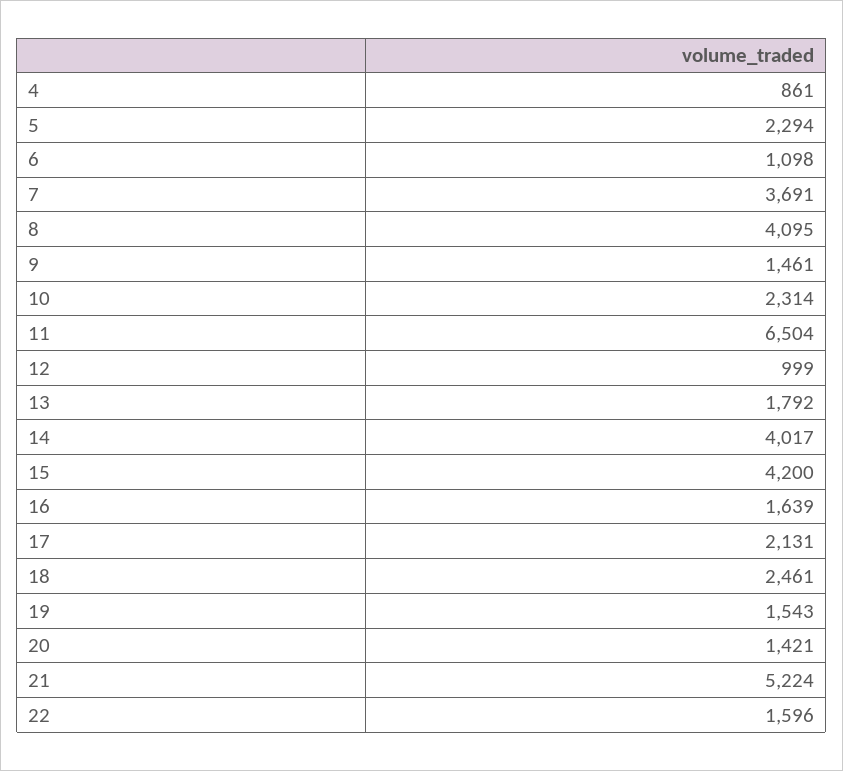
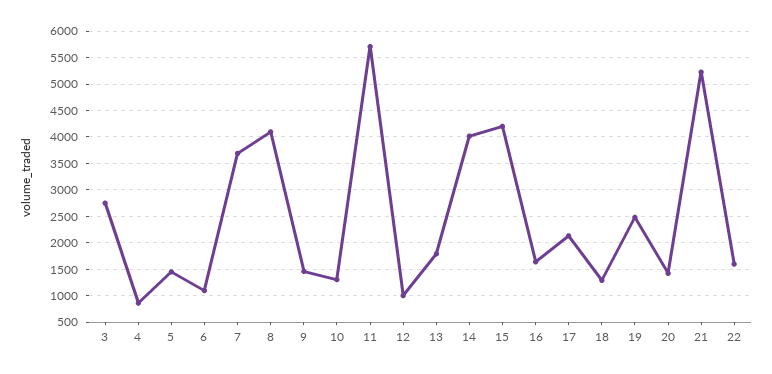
  {
    "4": 861,
-   "5": 2294,
+   "5": 1500,
    "6": 1098,
    "7": 3691,
    "8": 4095,
    "9": 1461,
-   "10": 2314,
+   "10": 1250,
-   "11": 6504,
+   "11": 5750,
    "12": 999,
    "13": 1792,
    "14": 4017,
    "15": 4200,
    "16": 1639,
    "17": 2131,
-   "18": 2461,
+   "18": 1250,
-   "19": 1543,
+   "19": 2500,
    "20": 1421,
    "21": 5224,
-   "22": 1596
+   "22": 1596,
+   "3": 2750
  }

